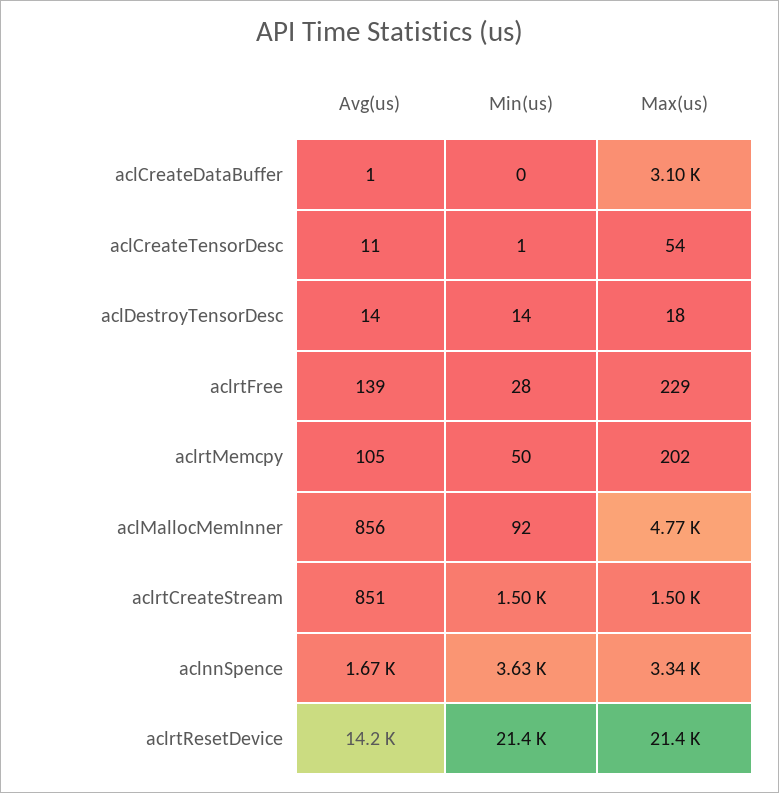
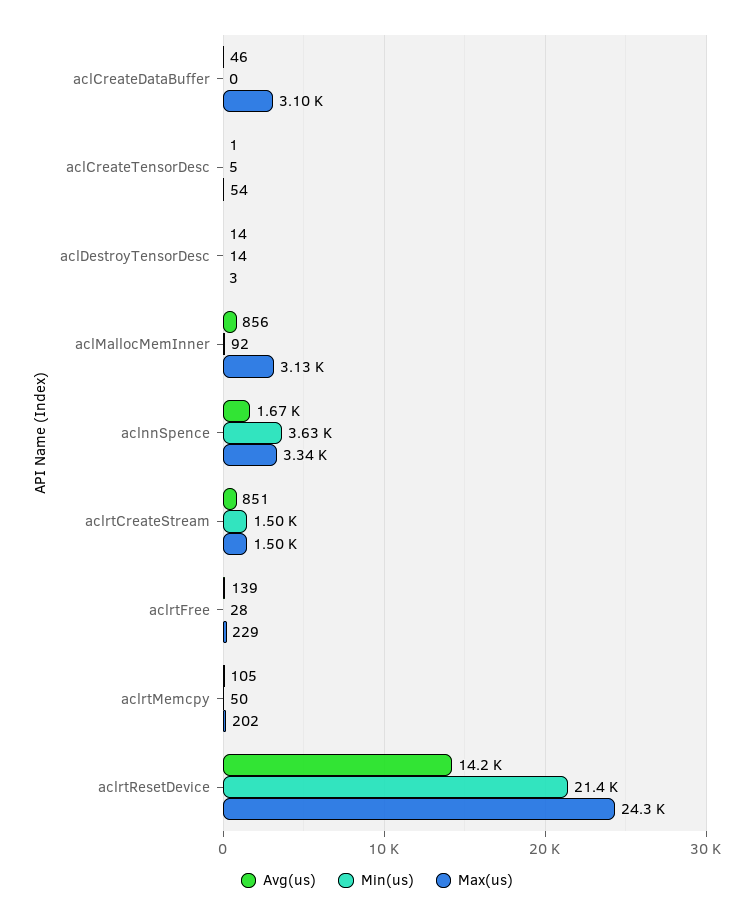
  {
    "Avg(us)": {
-     "aclCreateDataBuffer": 1,
+     "aclCreateDataBuffer": 46,
-     "aclCreateTensorDesc": 11,
+     "aclCreateTensorDesc": 1,
      "aclDestroyTensorDesc": 14,
      "aclrtFree": 139,
      "aclrtMemcpy": 105,
      "aclMallocMemInner": 856,
      "aclrtCreateStream": 851,
      "aclnnSpence": 1670,
      "aclrtResetDevice": 14200
    },
    "Min(us)": {
      "aclCreateDataBuffer": 0,
-     "aclCreateTensorDesc": 1,
+     "aclCreateTensorDesc": 5,
      "aclDestroyTensorDesc": 14,
      "aclrtFree": 28,
      "aclrtMemcpy": 50,
      "aclMallocMemInner": 92,
      "aclrtCreateStream": 1500,
      "aclnnSpence": 3630,
      "aclrtResetDevice": 21400
    },
    "Max(us)": {
      "aclCreateDataBuffer": 3100,
      "aclCreateTensorDesc": 54,
-     "aclDestroyTensorDesc": 18,
+     "aclDestroyTensorDesc": 3,
      "aclrtFree": 229,
      "aclrtMemcpy": 202,
-     "aclMallocMemInner": 4770,
+     "aclMallocMemInner": 3130,
      "aclrtCreateStream": 1500,
      "aclnnSpence": 3340,
-     "aclrtResetDevice": 21400
+     "aclrtResetDevice": 24300
    }
  }

